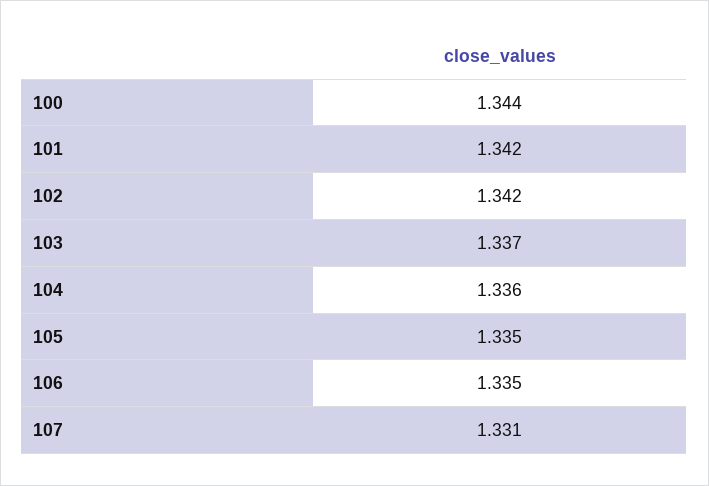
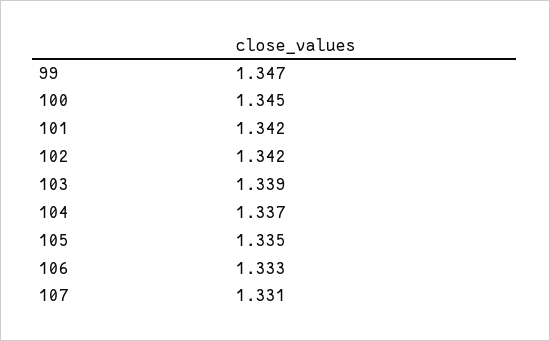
  {
-   "100": 1.344,
+   "100": 1.345,
    "101": 1.342,
    "102": 1.342,
-   "103": 1.337,
+   "103": 1.339,
-   "104": 1.336,
+   "104": 1.337,
    "105": 1.335,
-   "106": 1.335,
+   "106": 1.333,
-   "107": 1.331
+   "107": 1.331,
+   "99": 1.347
  }

